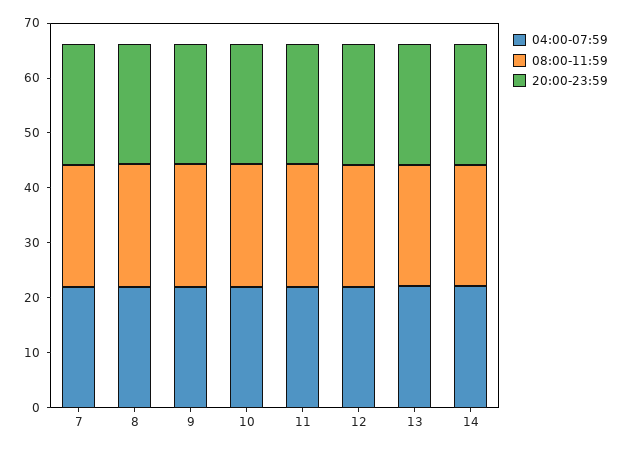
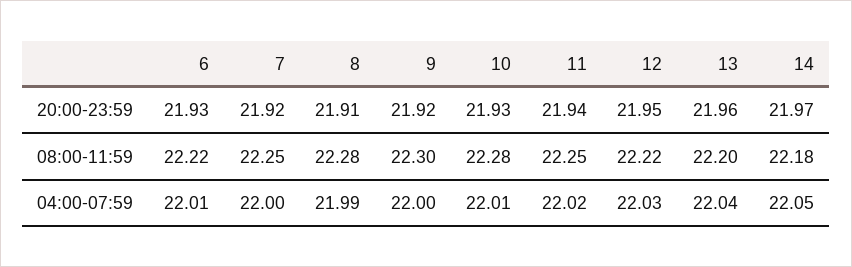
  {
    "04:00-07:59": {
      "7": 22,
      "8": 21.99,
      "9": 22,
      "10": 22.01,
      "11": 22.02,
      "12": 22.03,
      "13": 22.04,
-     "14": 22.05
+     "14": 22.05,
+     "6": 22.01
    },
    "08:00-11:59": {
      "7": 22.25,
      "8": 22.28,
      "9": 22.3,
      "10": 22.28,
      "11": 22.25,
      "12": 22.22,
      "13": 22.2,
-     "14": 22.18
+     "14": 22.18,
+     "6": 22.22
    },
    "20:00-23:59": {
      "7": 21.92,
      "8": 21.91,
      "9": 21.92,
      "10": 21.93,
      "11": 21.94,
      "12": 21.95,
      "13": 21.96,
-     "14": 21.97
+     "14": 21.97,
+     "6": 21.93
    }
  }

